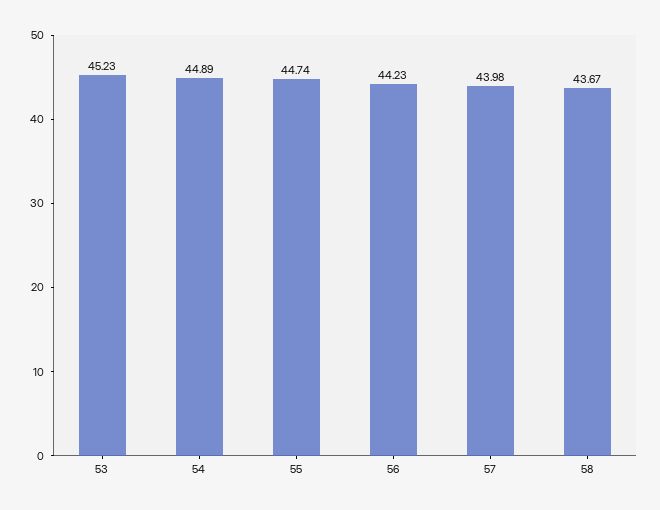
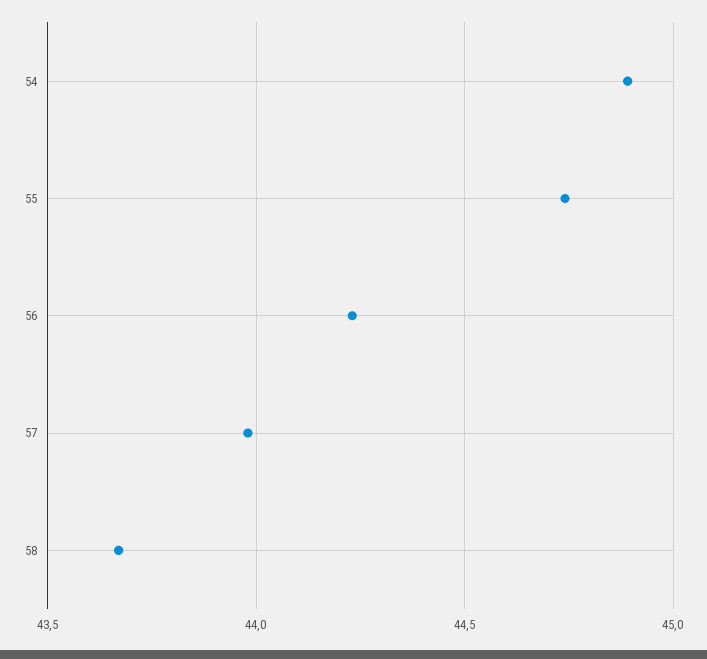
  {
-   "53": 45.23,
    "54": 44.89,
    "55": 44.74,
    "56": 44.23,
    "57": 43.98,
    "58": 43.67
  }

